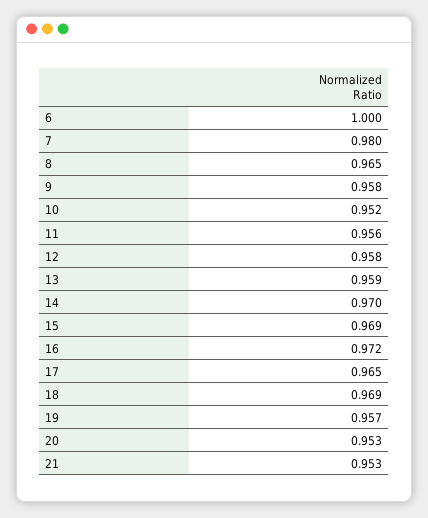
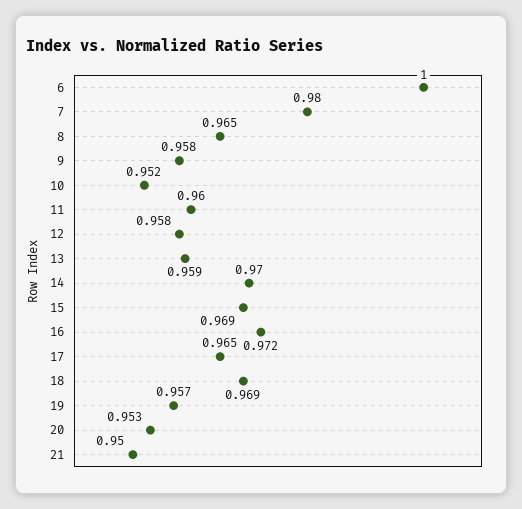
  {
    "6": 1,
    "7": 0.98,
    "8": 0.965,
    "9": 0.958,
    "10": 0.952,
-   "11": 0.956,
+   "11": 0.96,
    "12": 0.958,
    "13": 0.959,
    "14": 0.97,
    "15": 0.969,
    "16": 0.972,
    "17": 0.965,
    "18": 0.969,
    "19": 0.957,
    "20": 0.953,
-   "21": 0.953
+   "21": 0.95
  }

